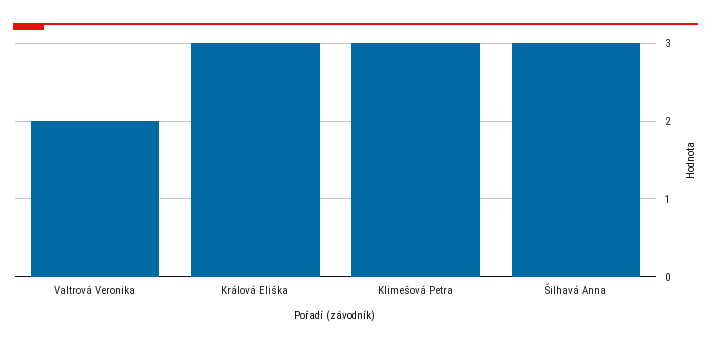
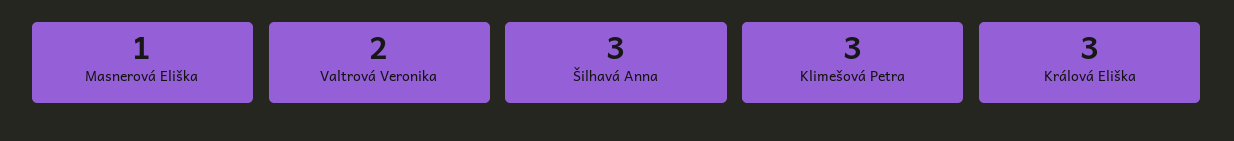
  {
    "Valtrová Veronika": 2,
    "Králová Eliška": 3,
    "Klimešová Petra": 3,
-   "Šilhavá Anna": 3
+   "Šilhavá Anna": 3,
+   "Masnerová Eliška": 1
  }

